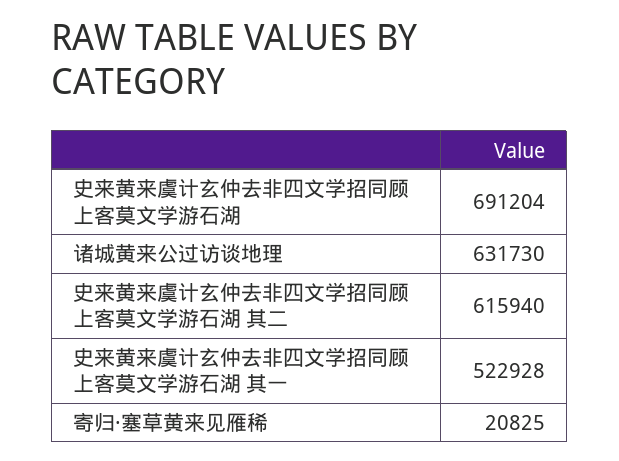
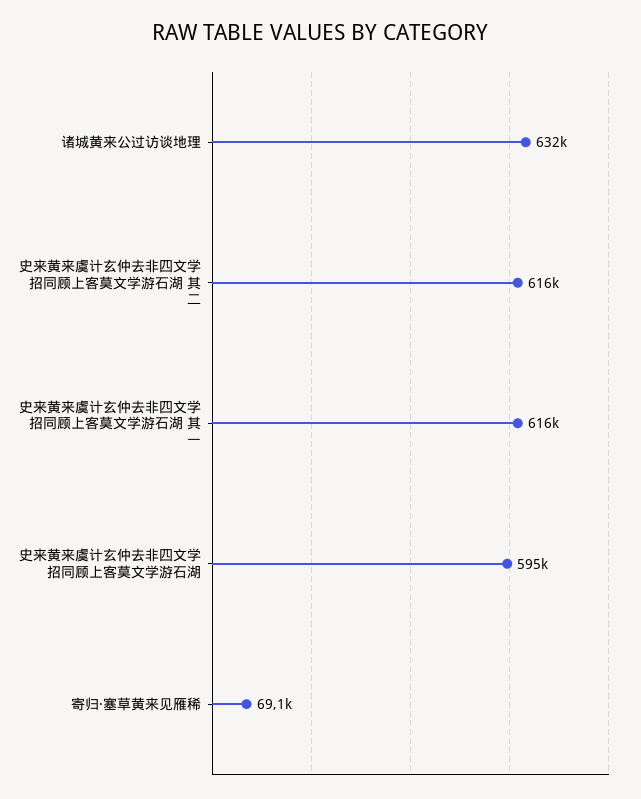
  {
-   "史来黄来虞计玄仲去非四文学招同顾上客莫文学游石湖": 691204,
+   "史来黄来虞计玄仲去非四文学招同顾上客莫文学游石湖": 595000,
    "诸城黄来公过访谈地理": 631730,
    "史来黄来虞计玄仲去非四文学招同顾上客莫文学游石湖 其二": 615940,
-   "史来黄来虞计玄仲去非四文学招同顾上客莫文学游石湖 其一": 522928,
+   "史来黄来虞计玄仲去非四文学招同顾上客莫文学游石湖 其一": 616000,
-   "寄归·塞草黄来见雁稀": 20825
+   "寄归·塞草黄来见雁稀": 69100
  }

